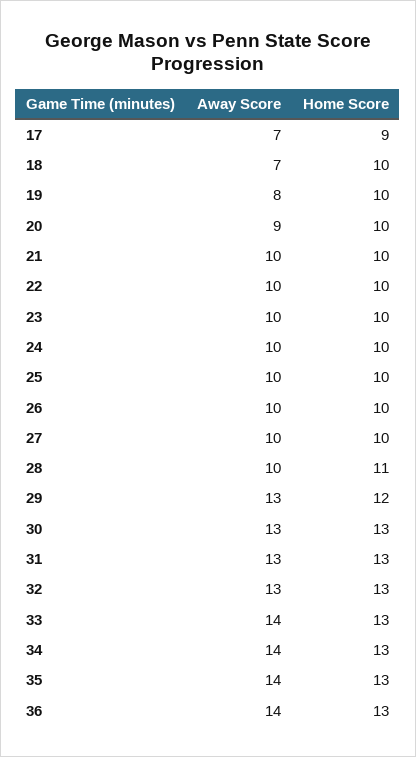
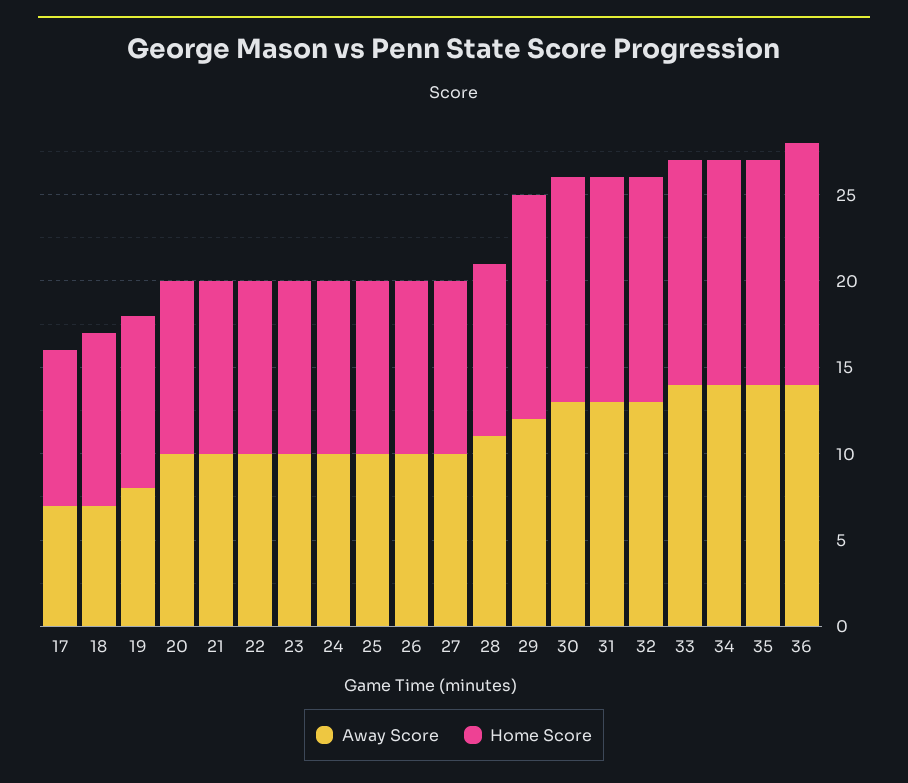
  {
    "Away Score": {
      "17": 7,
      "18": 7,
      "19": 8,
-     "20": 9,
+     "20": 10,
      "21": 10,
      "22": 10,
      "23": 10,
      "24": 10,
      "25": 10,
      "26": 10,
      "27": 10,
-     "28": 10,
+     "28": 11,
-     "29": 13,
+     "29": 12,
      "30": 13,
      "31": 13,
      "32": 13,
      "33": 14,
      "34": 14,
      "35": 14,
      "36": 14
    },
    "Home Score": {
      "17": 9,
      "18": 10,
      "19": 10,
      "20": 10,
      "21": 10,
      "22": 10,
      "23": 10,
      "24": 10,
      "25": 10,
      "26": 10,
      "27": 10,
-     "28": 11,
+     "28": 10,
-     "29": 12,
+     "29": 13,
      "30": 13,
      "31": 13,
      "32": 13,
      "33": 13,
      "34": 13,
      "35": 13,
-     "36": 13
+     "36": 14
    }
  }

